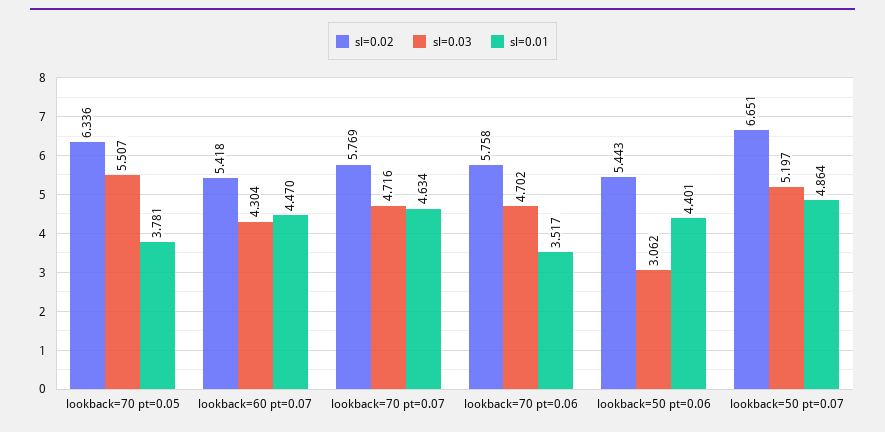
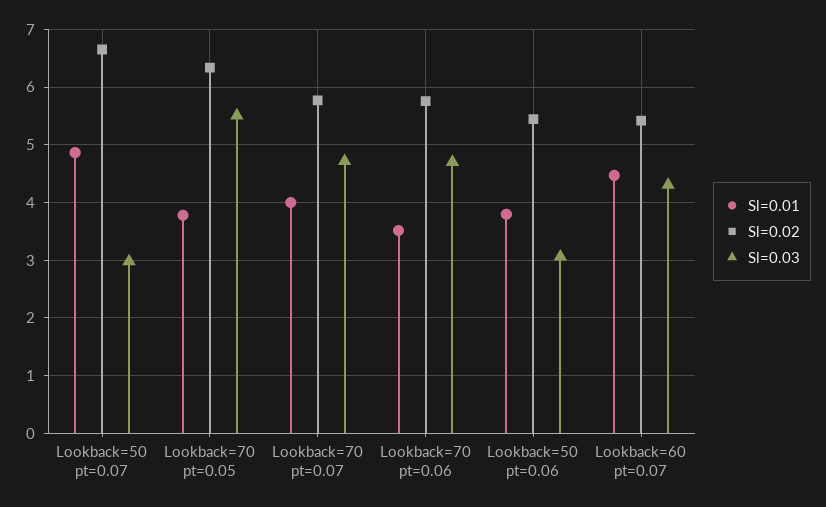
  {
    "sl=0.02": {
      "lookback=70 pt=0.05": 6.336,
      "lookback=60 pt=0.07": 5.418,
      "lookback=70 pt=0.07": 5.769,
      "lookback=70 pt=0.06": 5.758,
      "lookback=50 pt=0.06": 5.443,
      "lookback=50 pt=0.07": 6.651
    },
    "sl=0.03": {
      "lookback=70 pt=0.05": 5.507,
      "lookback=60 pt=0.07": 4.304,
      "lookback=70 pt=0.07": 4.716,
      "lookback=70 pt=0.06": 4.702,
      "lookback=50 pt=0.06": 3.062,
-     "lookback=50 pt=0.07": 5.197
+     "lookback=50 pt=0.07": 3
    },
    "sl=0.01": {
      "lookback=70 pt=0.05": 3.781,
      "lookback=60 pt=0.07": 4.47,
-     "lookback=70 pt=0.07": 4.634,
+     "lookback=70 pt=0.07": 4,
      "lookback=70 pt=0.06": 3.517,
-     "lookback=50 pt=0.06": 4.401,
+     "lookback=50 pt=0.06": 3.8,
      "lookback=50 pt=0.07": 4.864
    }
  }

